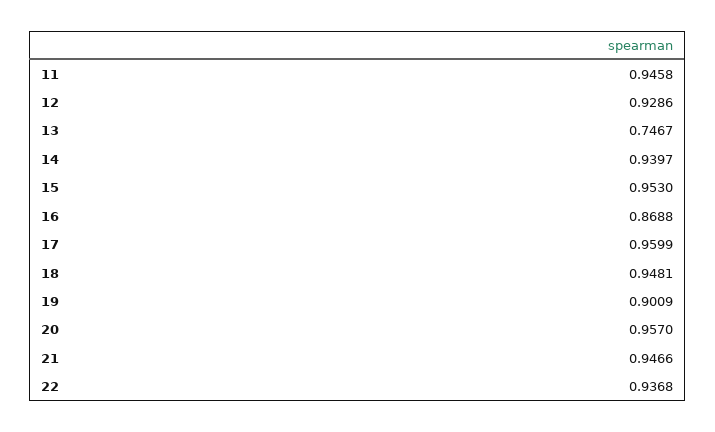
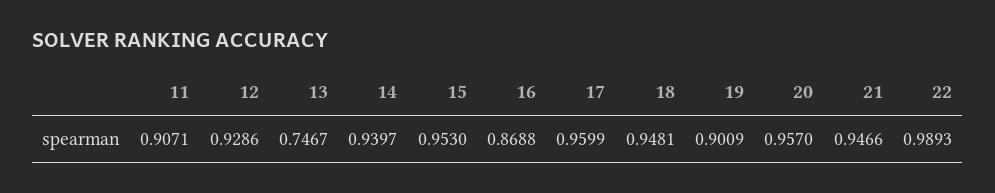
  {
-   "11": 0.9458,
+   "11": 0.9071,
    "12": 0.9286,
    "13": 0.7467,
    "14": 0.9397,
    "15": 0.953,
    "16": 0.8688,
    "17": 0.9599,
    "18": 0.9481,
    "19": 0.9009,
    "20": 0.957,
    "21": 0.9466,
-   "22": 0.9368
+   "22": 0.9893
  }

